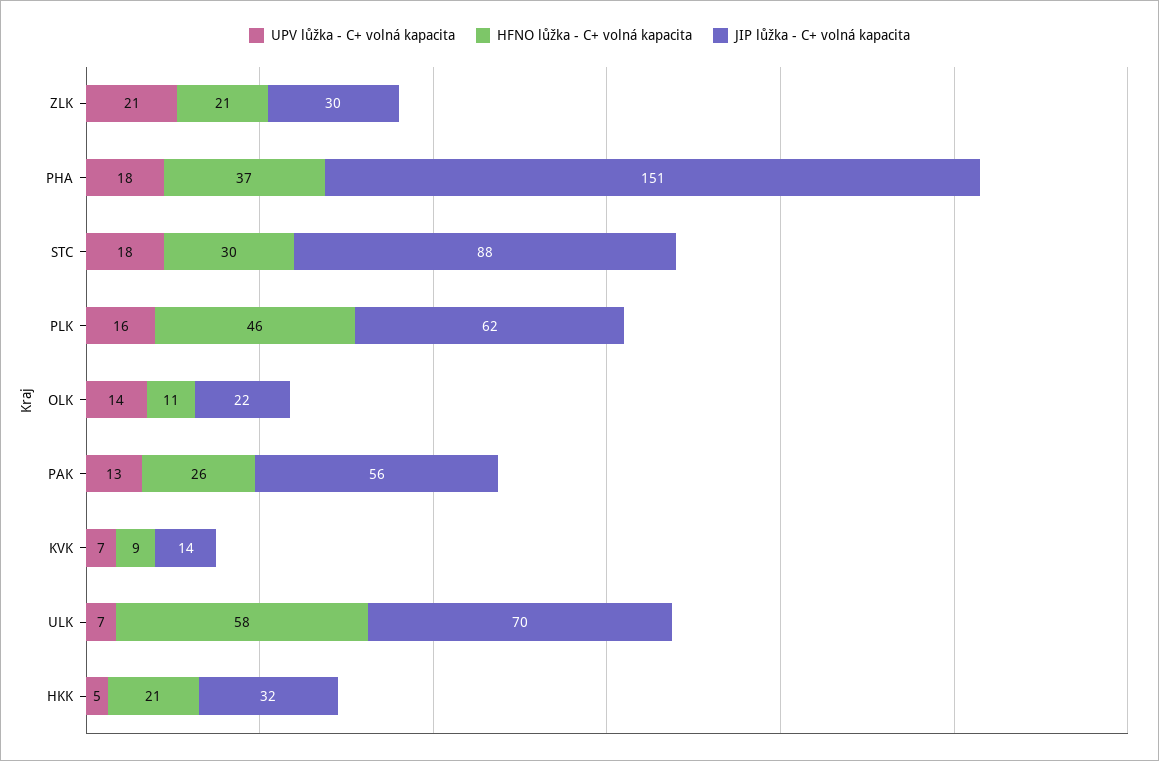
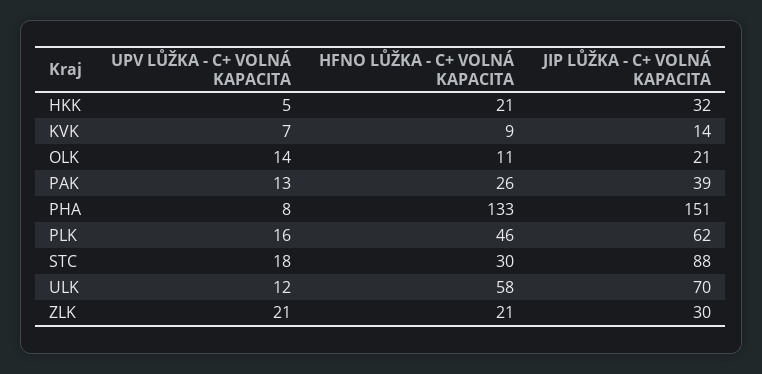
  {
    "UPV lůžka - C+ volná kapacita": {
      "ZLK": 21,
-     "PHA": 18,
+     "PHA": 8,
      "STC": 18,
      "PLK": 16,
      "OLK": 14,
      "PAK": 13,
      "KVK": 7,
-     "ULK": 7,
+     "ULK": 12,
      "HKK": 5
    },
    "HFNO lůžka - C+ volná kapacita": {
      "ZLK": 21,
-     "PHA": 37,
+     "PHA": 133,
      "STC": 30,
      "PLK": 46,
      "OLK": 11,
      "PAK": 26,
      "KVK": 9,
      "ULK": 58,
      "HKK": 21
    },
    "JIP lůžka - C+ volná kapacita": {
      "ZLK": 30,
      "PHA": 151,
      "STC": 88,
      "PLK": 62,
-     "OLK": 22,
+     "OLK": 21,
-     "PAK": 56,
+     "PAK": 39,
      "KVK": 14,
      "ULK": 70,
      "HKK": 32
    }
  }

